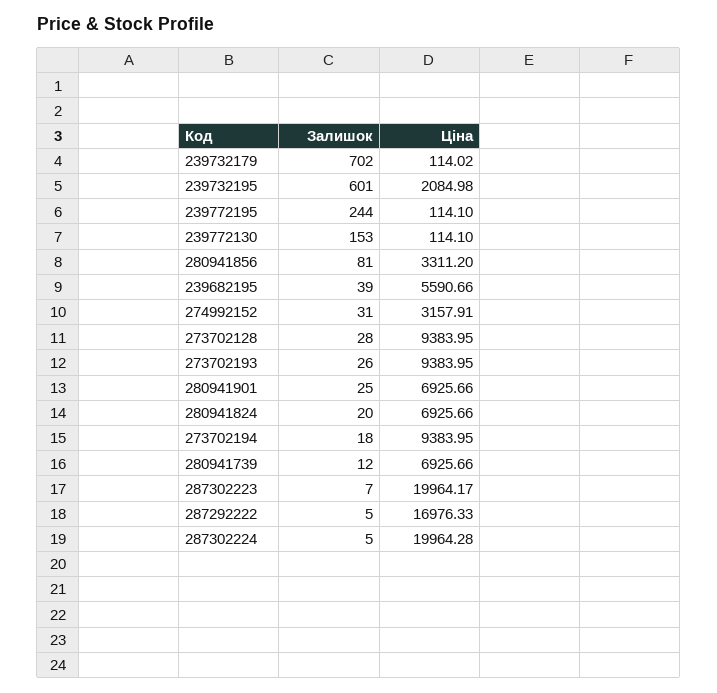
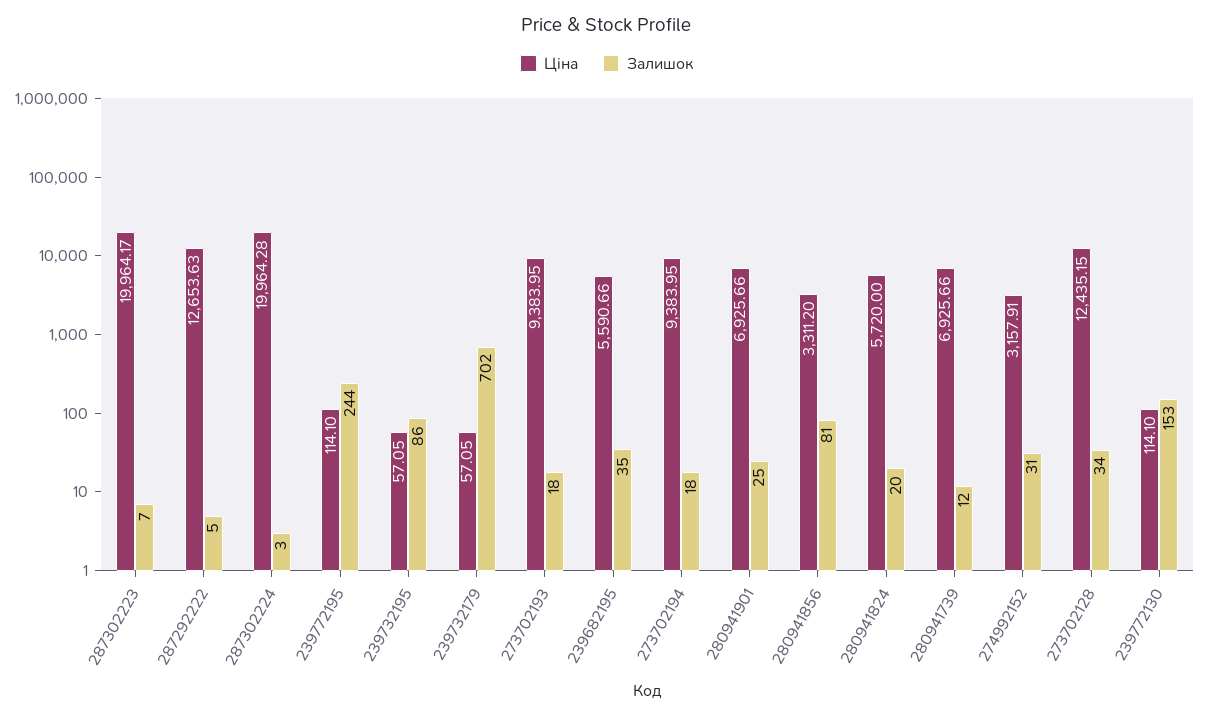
  {
    "Залишок": {
      "239732179": 702,
-     "239732195": 601,
+     "239732195": 86,
      "239772195": 244,
      "239772130": 153,
      "280941856": 81,
-     "239682195": 39,
+     "239682195": 35,
      "274992152": 31,
-     "273702128": 28,
+     "273702128": 34,
-     "273702193": 26,
+     "273702193": 18,
      "280941901": 25,
      "280941824": 20,
      "273702194": 18,
      "280941739": 12,
      "287302223": 7,
      "287292222": 5,
-     "287302224": 5
+     "287302224": 3
    },
    "Ціна": {
-     "239732179": 114.02,
+     "239732179": 57.05,
-     "239732195": 2084.98,
+     "239732195": 57.05,
      "239772195": 114.1,
      "239772130": 114.1,
      "280941856": 3311.2,
      "239682195": 5590.66,
      "274992152": 3157.91,
-     "273702128": 9383.95,
+     "273702128": 12435.15,
      "273702193": 9383.95,
      "280941901": 6925.66,
-     "280941824": 6925.66,
+     "280941824": 5720,
      "273702194": 9383.95,
      "280941739": 6925.66,
      "287302223": 19964.17,
-     "287292222": 16976.33,
+     "287292222": 12653.63,
      "287302224": 19964.28
    }
  }

